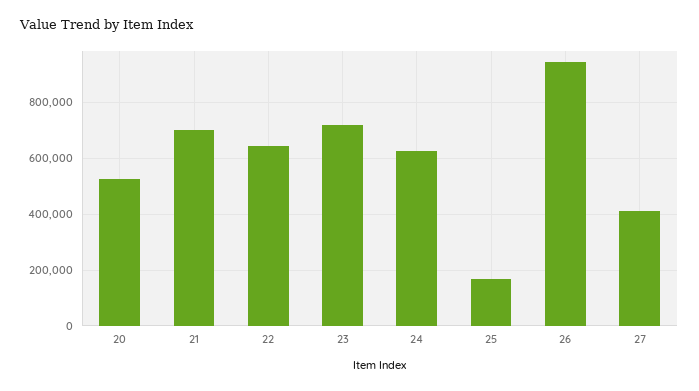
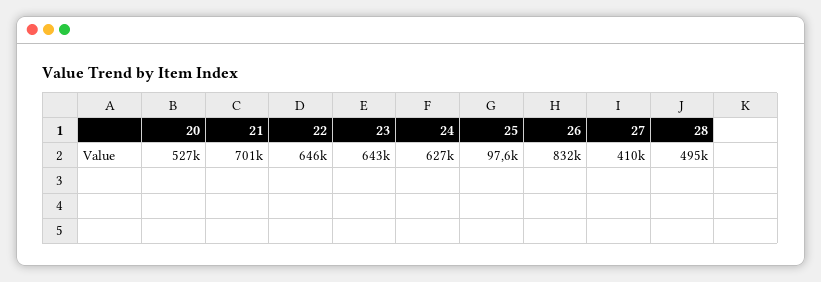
  {
    "20": 527000,
    "21": 701000,
    "22": 646000,
-   "23": 725000,
+   "23": 643000,
    "24": 627000,
-   "25": 175000,
+   "25": 97600,
-   "26": 950000,
+   "26": 832000,
-   "27": 410000
+   "27": 410000,
+   "28": 495000
  }

